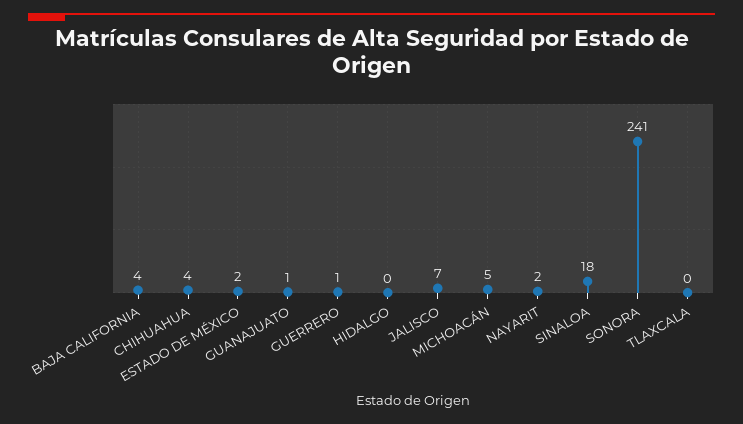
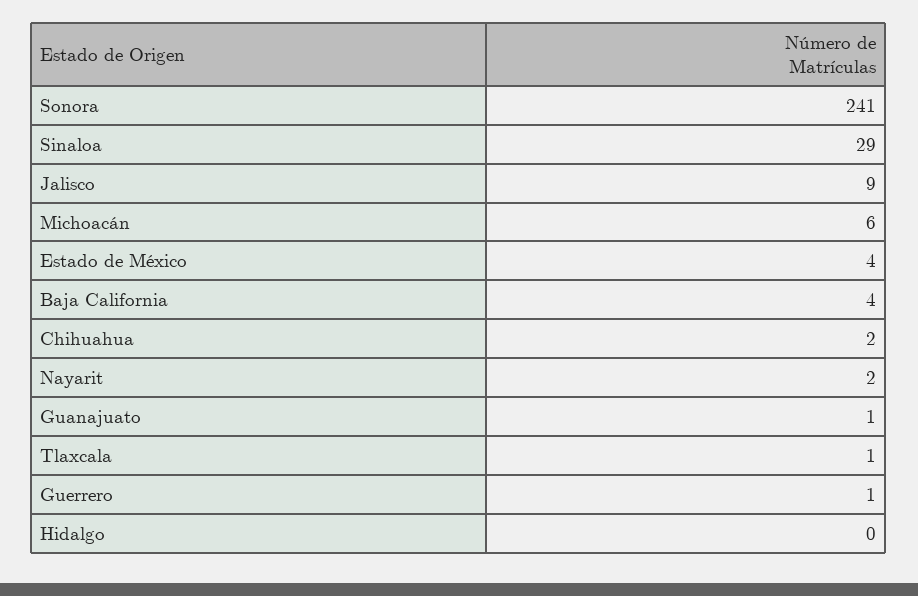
  {
    "BAJA CALIFORNIA": 4,
-   "CHIHUAHUA": 4,
+   "CHIHUAHUA": 2,
-   "ESTADO DE MÉXICO": 2,
+   "ESTADO DE MÉXICO": 4,
    "GUANAJUATO": 1,
    "GUERRERO": 1,
    "HIDALGO": 0,
-   "JALISCO": 7,
+   "JALISCO": 9,
-   "MICHOACÁN": 5,
+   "MICHOACÁN": 6,
    "NAYARIT": 2,
-   "SINALOA": 18,
+   "SINALOA": 29,
    "SONORA": 241,
-   "TLAXCALA": 0
+   "TLAXCALA": 1
  }

